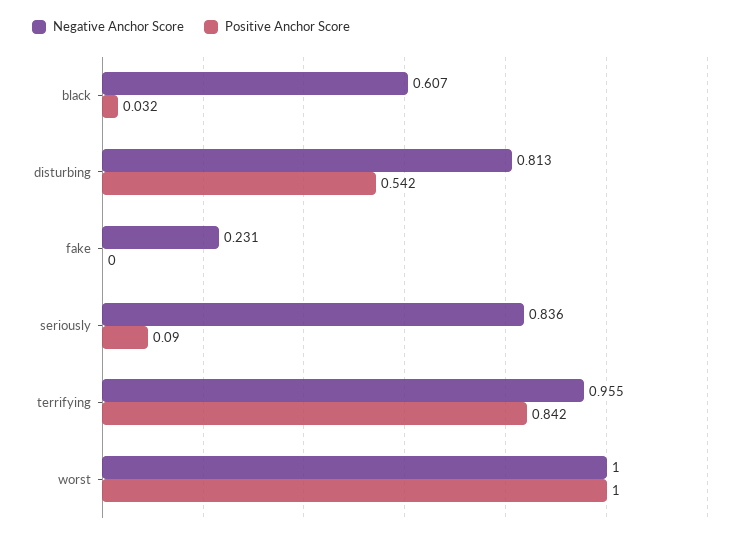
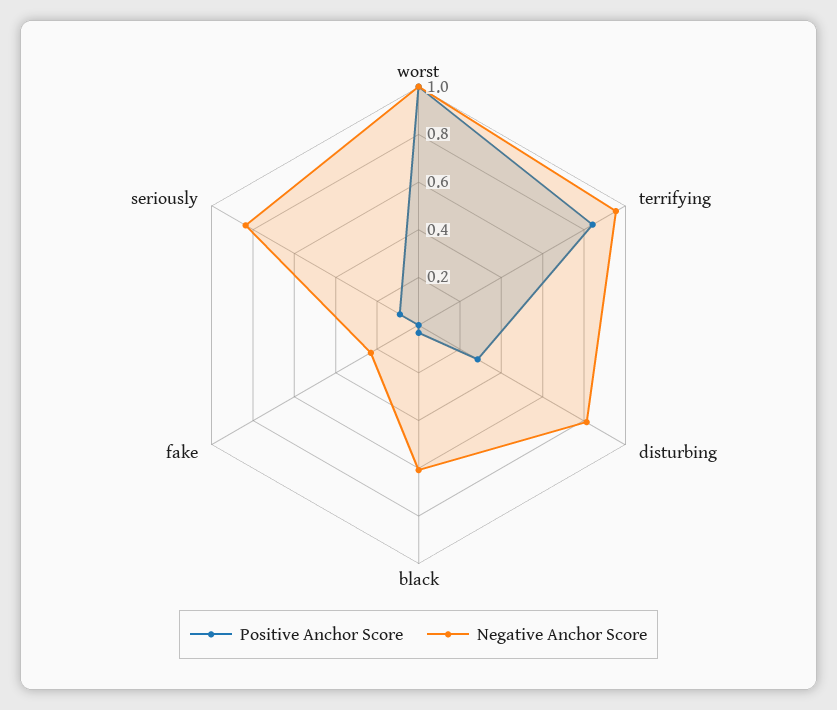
  {
    "Negative Anchor Score": {
      "black": 0.607,
      "disturbing": 0.813,
      "fake": 0.231,
      "seriously": 0.836,
      "terrifying": 0.955,
      "worst": 1
    },
    "Positive Anchor Score": {
      "black": 0.032,
-     "disturbing": 0.542,
+     "disturbing": 0.3,
      "fake": 0,
      "seriously": 0.09,
      "terrifying": 0.842,
      "worst": 1
    }
  }

